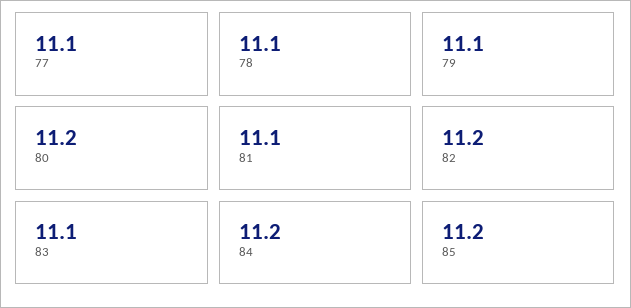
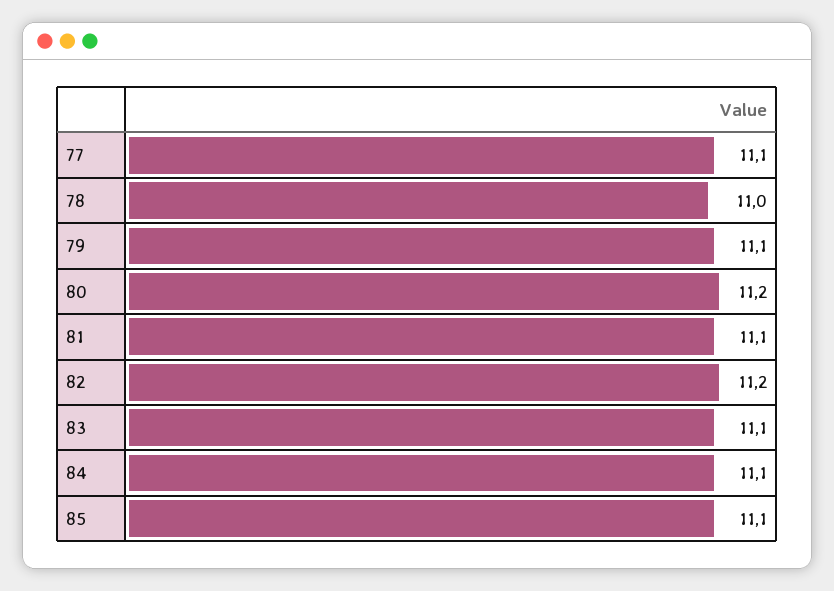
  {
    "77": 11.1,
-   "78": 11.1,
+   "78": 11,
    "79": 11.1,
    "80": 11.2,
    "81": 11.1,
    "82": 11.2,
    "83": 11.1,
-   "84": 11.2,
+   "84": 11.1,
-   "85": 11.2
+   "85": 11.1
  }

